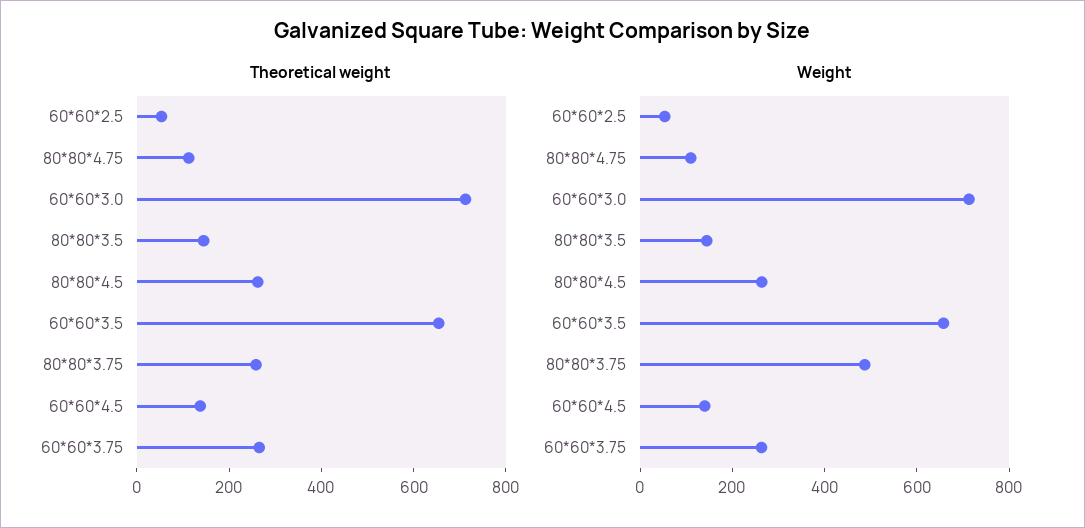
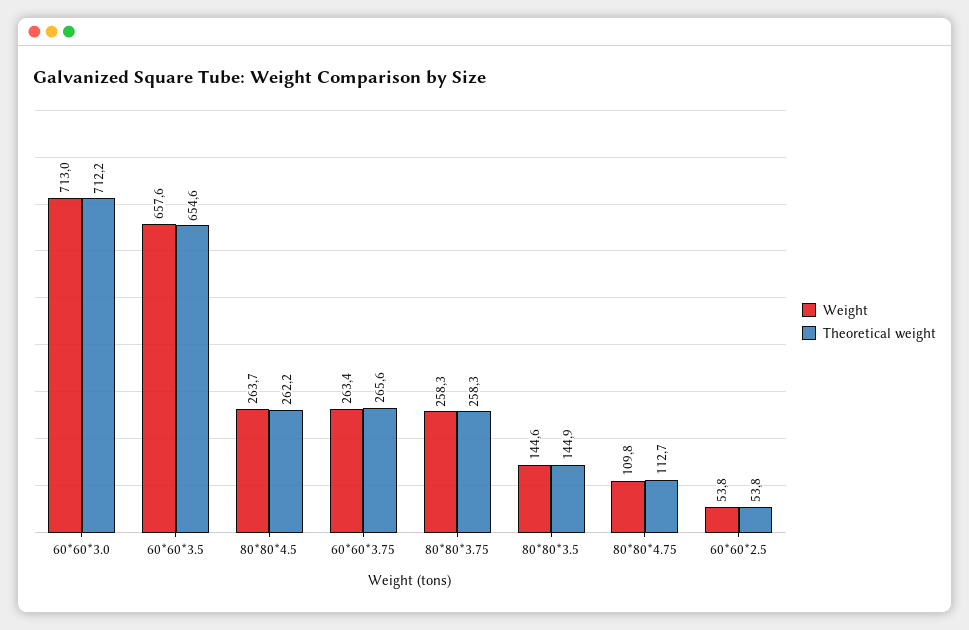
  {
    "Theoretical weight": {
      "60*60*2.5": 53.8,
      "80*80*4.75": 112.7,
      "60*60*3.0": 712.2,
      "80*80*3.5": 144.9,
      "80*80*4.5": 262.2,
      "60*60*3.5": 654.6,
      "80*80*3.75": 258.3,
-     "60*60*4.5": 150,
      "60*60*3.75": 265.6
    },
    "Weight": {
      "60*60*2.5": 53.8,
      "80*80*4.75": 109.8,
      "60*60*3.0": 713,
      "80*80*3.5": 144.6,
      "80*80*4.5": 263.7,
      "60*60*3.5": 657.6,
-     "80*80*3.75": 500,
+     "80*80*3.75": 258.3,
-     "60*60*4.5": 150,
      "60*60*3.75": 263.4
    }
  }

